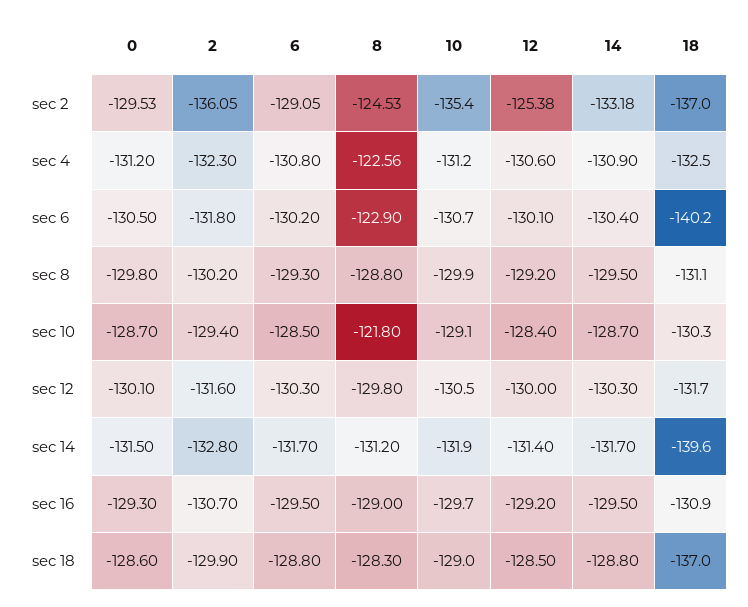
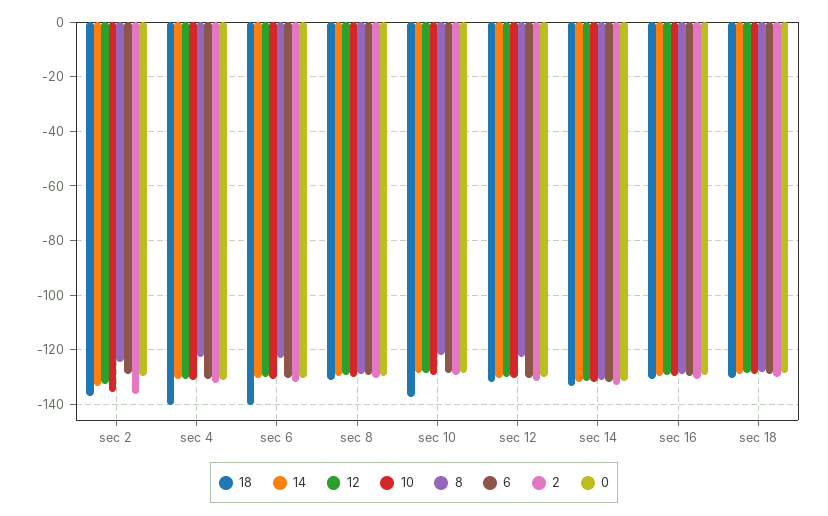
  {
    "0": {
      "sec 2": -129.53,
      "sec 4": -131.2,
      "sec 6": -130.5,
      "sec 8": -129.8,
      "sec 10": -128.7,
      "sec 12": -130.1,
      "sec 14": -131.5,
      "sec 16": -129.3,
      "sec 18": -128.6
    },
    "2": {
      "sec 2": -136.05,
      "sec 4": -132.3,
      "sec 6": -131.8,
      "sec 8": -130.2,
      "sec 10": -129.4,
      "sec 12": -131.6,
      "sec 14": -132.8,
      "sec 16": -130.7,
      "sec 18": -129.9
    },
    "6": {
      "sec 2": -129.05,
      "sec 4": -130.8,
      "sec 6": -130.2,
      "sec 8": -129.3,
      "sec 10": -128.5,
      "sec 12": -130.3,
      "sec 14": -131.7,
      "sec 16": -129.5,
      "sec 18": -128.8
    },
    "8": {
      "sec 2": -124.53,
      "sec 4": -122.56,
      "sec 6": -122.9,
      "sec 8": -128.8,
      "sec 10": -121.8,
-     "sec 12": -129.8,
+     "sec 12": -122.5,
      "sec 14": -131.2,
      "sec 16": -129,
      "sec 18": -128.3
    },
    "10": {
      "sec 2": -135.4,
      "sec 4": -131.2,
      "sec 6": -130.7,
      "sec 8": -129.9,
      "sec 10": -129.1,
      "sec 12": -130.5,
      "sec 14": -131.9,
      "sec 16": -129.7,
      "sec 18": -129
    },
    "12": {
-     "sec 2": -125.38,
+     "sec 2": -132.5,
      "sec 4": -130.6,
      "sec 6": -130.1,
      "sec 8": -129.2,
      "sec 10": -128.4,
      "sec 12": -130,
      "sec 14": -131.4,
      "sec 16": -129.2,
      "sec 18": -128.5
    },
    "14": {
      "sec 2": -133.18,
      "sec 4": -130.9,
      "sec 6": -130.4,
      "sec 8": -129.5,
      "sec 10": -128.7,
      "sec 12": -130.3,
      "sec 14": -131.7,
      "sec 16": -129.5,
      "sec 18": -128.8
    },
    "18": {
      "sec 2": -137,
-     "sec 4": -132.5,
+     "sec 4": -140,
      "sec 6": -140.2,
      "sec 8": -131.1,
-     "sec 10": -130.3,
+     "sec 10": -137.5,
      "sec 12": -131.7,
-     "sec 14": -139.6,
+     "sec 14": -132.5,
      "sec 16": -130.9,
-     "sec 18": -137
+     "sec 18": -130
    }
  }

